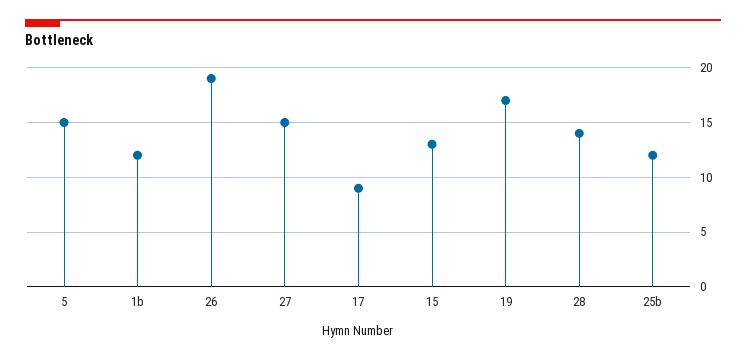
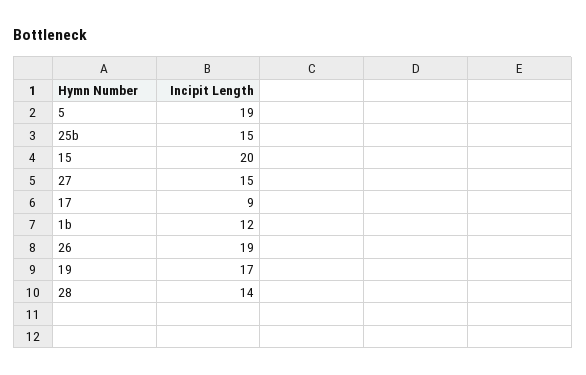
  {
-   "5": 15,
+   "5": 19,
    "1b": 12,
    "26": 19,
    "27": 15,
    "17": 9,
-   "15": 13,
+   "15": 20,
    "19": 17,
    "28": 14,
-   "25b": 12
+   "25b": 15
  }

